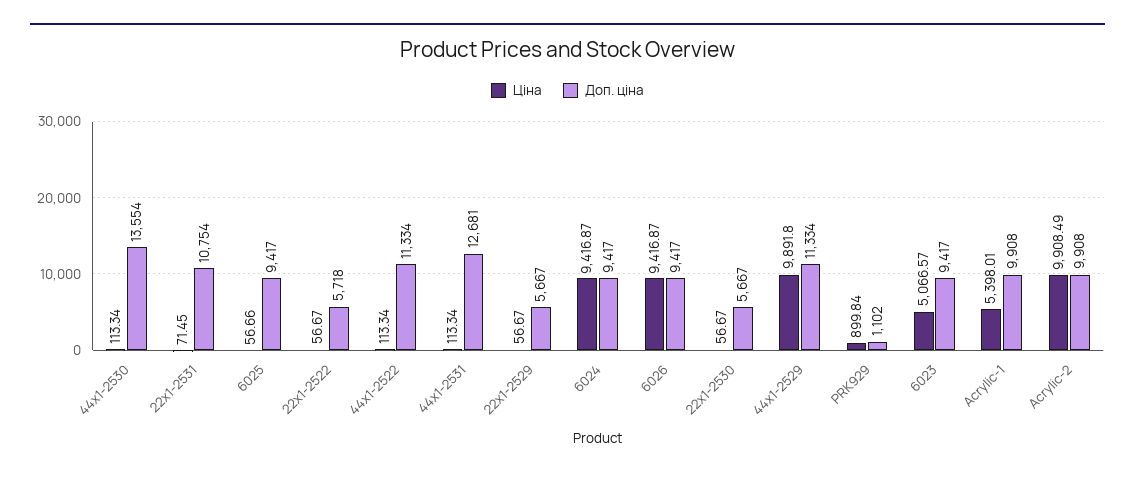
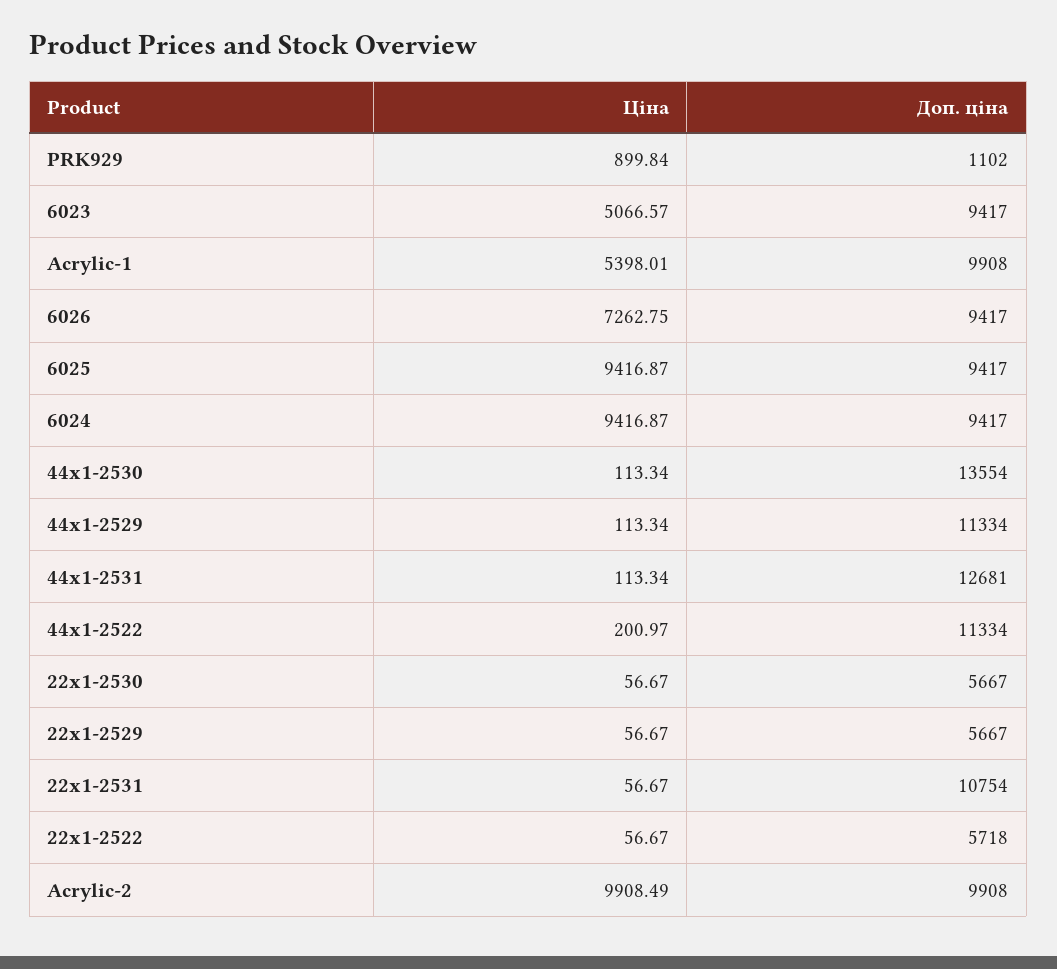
  {
    "Ціна": {
      "44x1-2530": 113.34,
-     "22x1-2531": 71.45,
+     "22x1-2531": 56.67,
-     "6025": 56.66,
+     "6025": 9416.87,
      "22x1-2522": 56.67,
-     "44x1-2522": 113.34,
+     "44x1-2522": 200.97,
      "44x1-2531": 113.34,
      "22x1-2529": 56.67,
      "6024": 9416.87,
-     "6026": 9416.87,
+     "6026": 7262.75,
      "22x1-2530": 56.67,
-     "44x1-2529": 9891.8,
+     "44x1-2529": 113.34,
      "PRK929": 899.84,
      "6023": 5066.57,
      "Acrylic-1": 5398.01,
      "Acrylic-2": 9908.49
    },
    "Доп. ціна": {
      "44x1-2530": 13554,
      "22x1-2531": 10754,
      "6025": 9417,
      "22x1-2522": 5718,
      "44x1-2522": 11334,
      "44x1-2531": 12681,
      "22x1-2529": 5667,
      "6024": 9417,
      "6026": 9417,
      "22x1-2530": 5667,
      "44x1-2529": 11334,
      "PRK929": 1102,
      "6023": 9417,
      "Acrylic-1": 9908,
      "Acrylic-2": 9908
    }
  }

